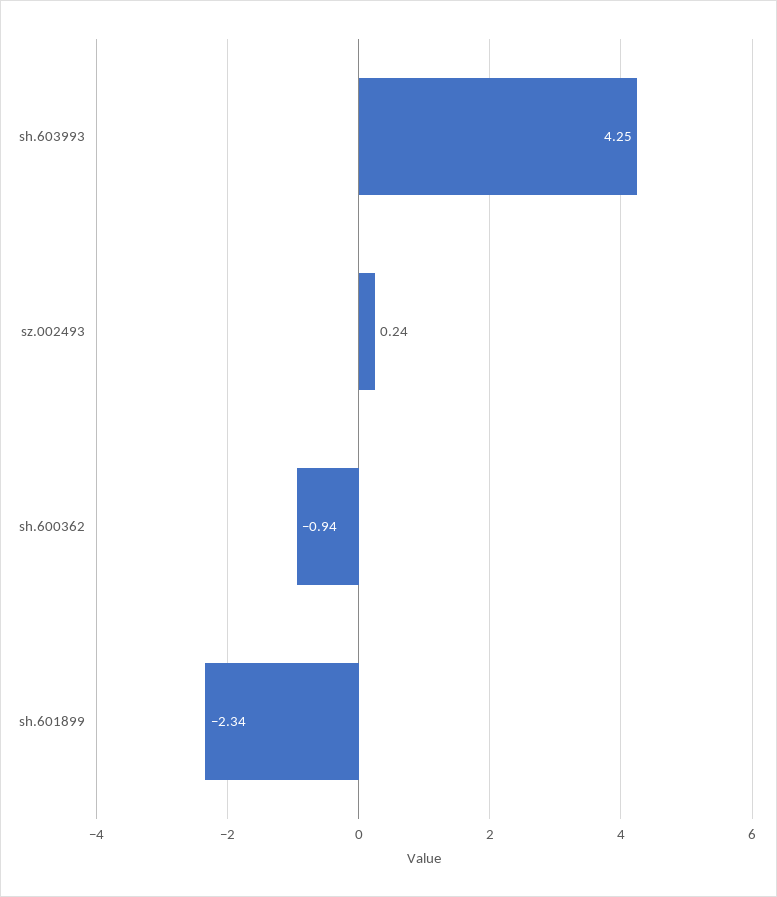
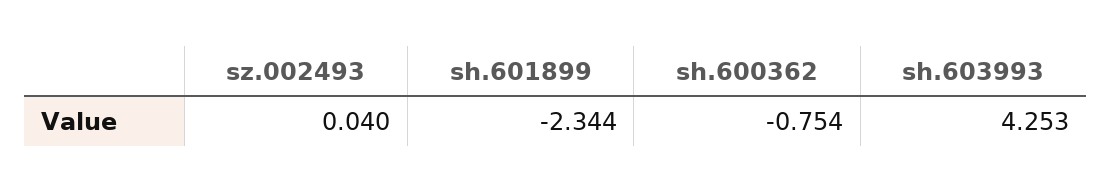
  {
    "sh.603993": 4.253,
-   "sz.002493": 0.24,
+   "sz.002493": 0.04,
-   "sh.600362": -0.94,
+   "sh.600362": -0.754,
    "sh.601899": -2.344
  }

